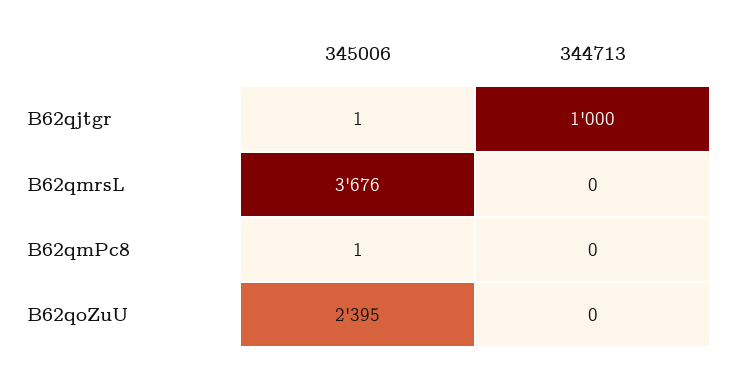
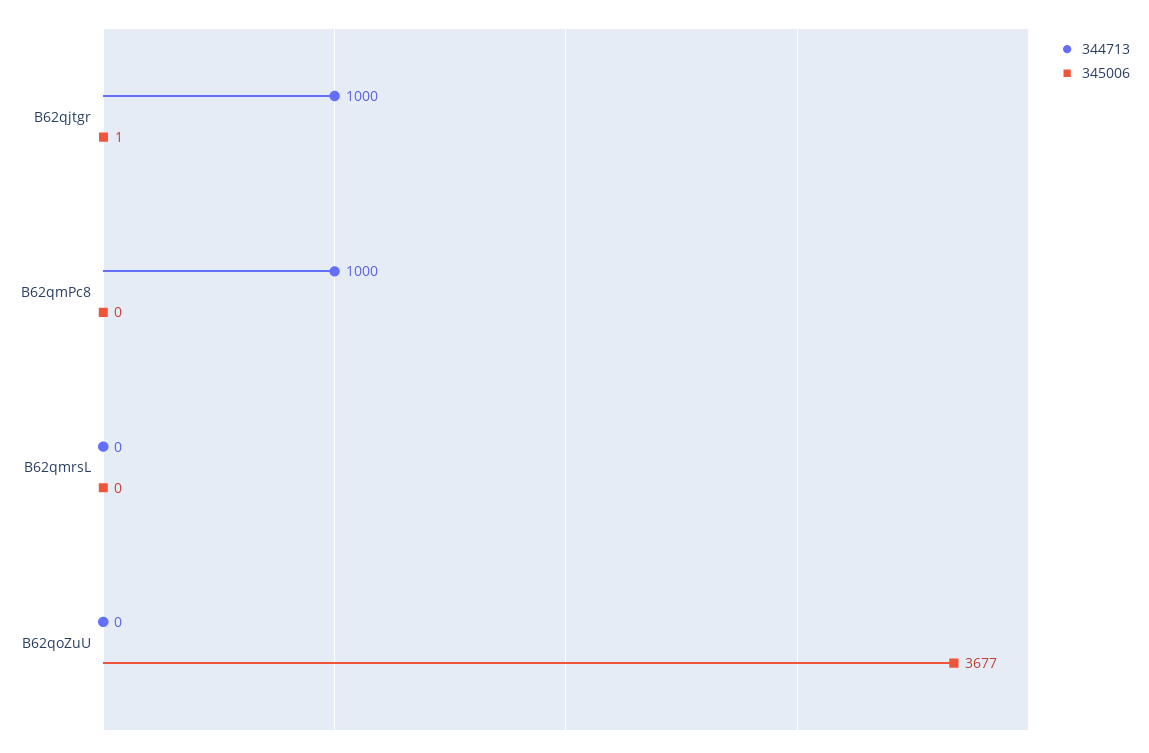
  {
    "345006": {
      "B62qjtgr": 1,
-     "B62qmrsL": 3676,
+     "B62qmrsL": 0,
-     "B62qmPc8": 1,
+     "B62qmPc8": 0,
-     "B62qoZuU": 2395
+     "B62qoZuU": 3677
    },
    "344713": {
      "B62qjtgr": 1000,
      "B62qmrsL": 0,
-     "B62qmPc8": 0,
+     "B62qmPc8": 1000,
      "B62qoZuU": 0
    }
  }

